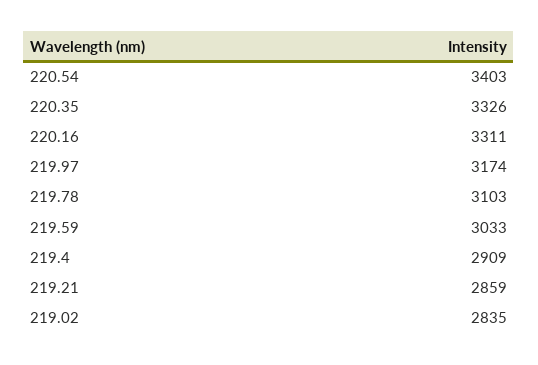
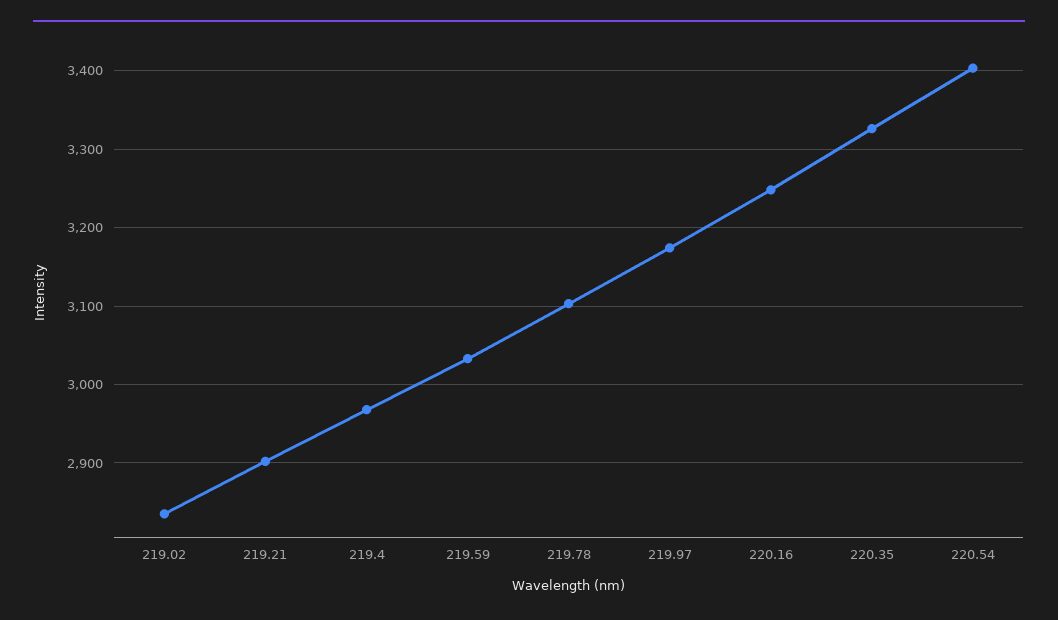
  {
    "220.54": 3403,
    "220.35": 3326,
-   "220.16": 3311,
+   "220.16": 3250,
    "219.97": 3174,
    "219.78": 3103,
    "219.59": 3033,
-   "219.4": 2909,
+   "219.4": 2970,
-   "219.21": 2859,
+   "219.21": 2900,
    "219.02": 2835
  }

